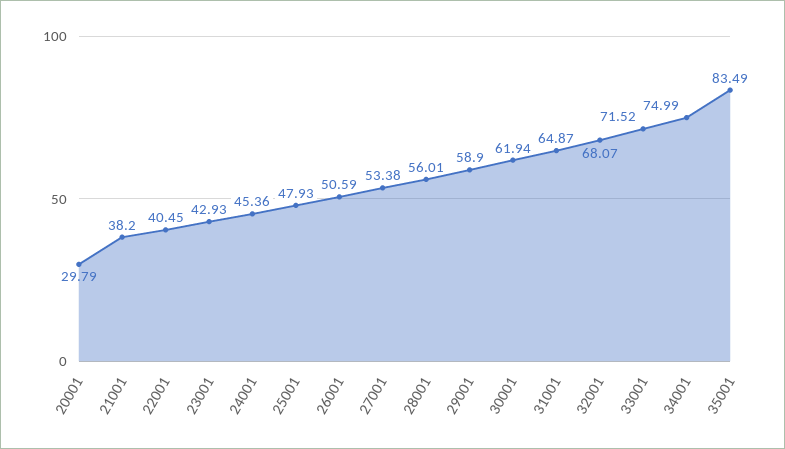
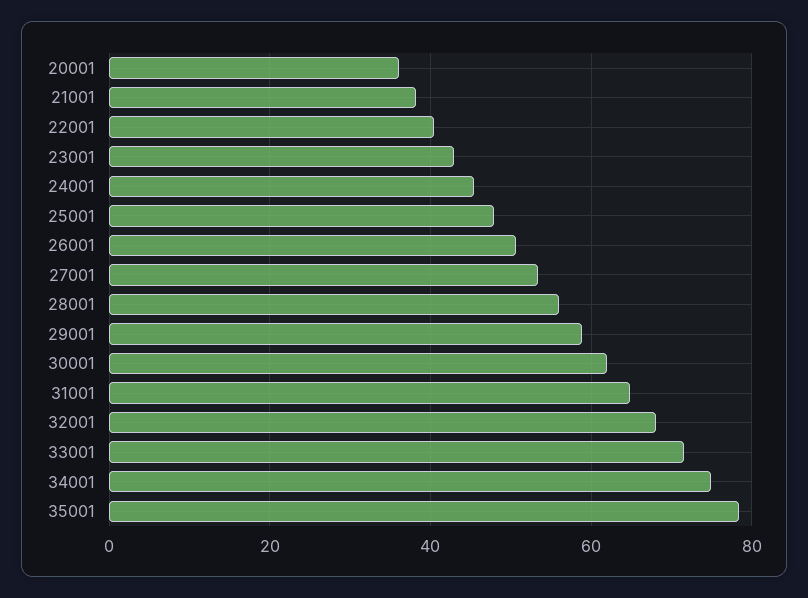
  {
-   "20001": 29.79,
+   "20001": 36,
    "21001": 38.2,
    "22001": 40.45,
    "23001": 42.93,
    "24001": 45.36,
    "25001": 47.93,
    "26001": 50.59,
    "27001": 53.38,
    "28001": 56.01,
    "29001": 58.9,
    "30001": 61.94,
    "31001": 64.87,
    "32001": 68.07,
    "33001": 71.52,
    "34001": 74.99,
-   "35001": 83.49
+   "35001": 78
  }

